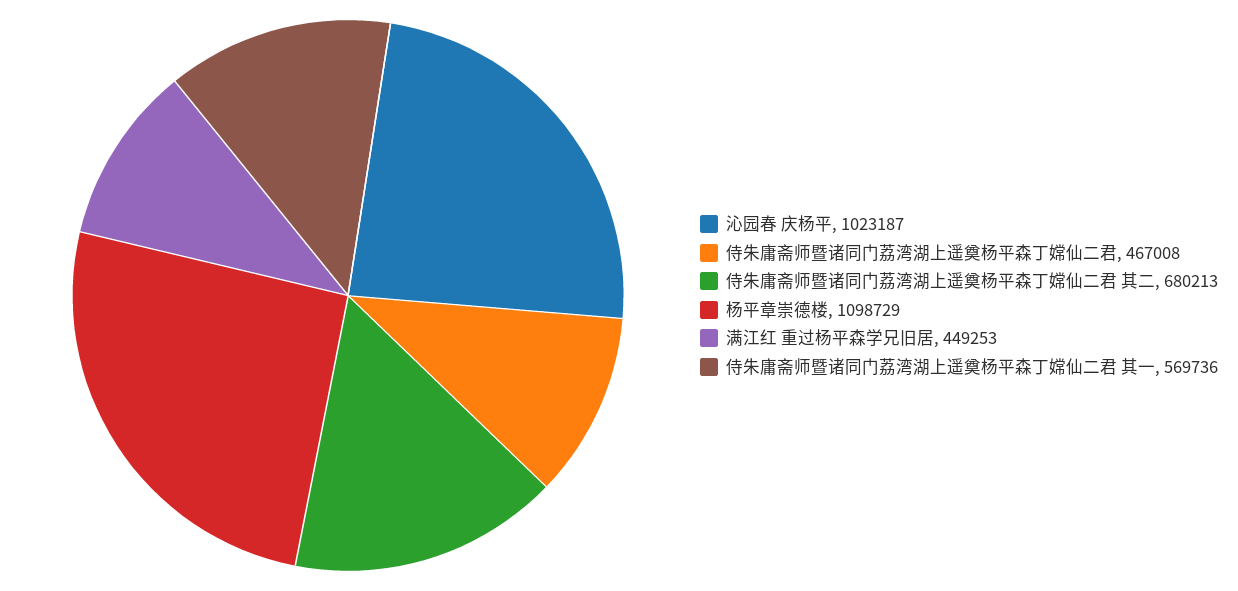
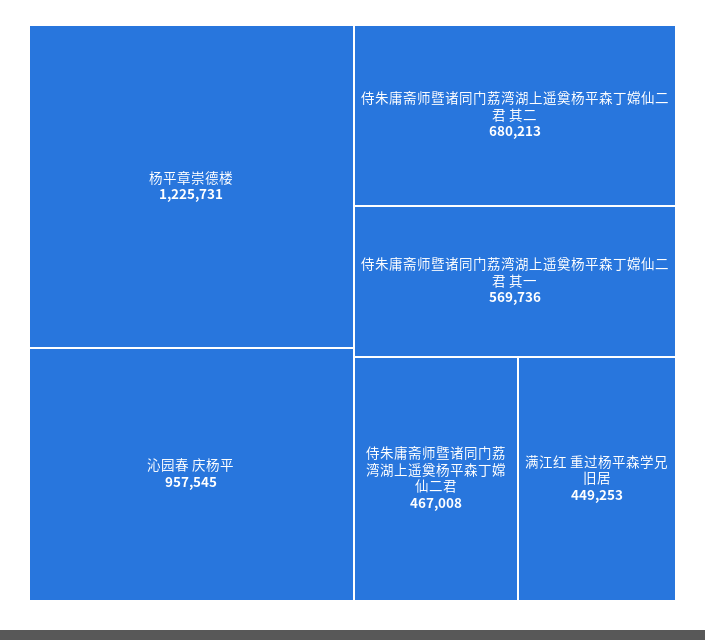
  {
-   "沁园春 庆杨平": 1023187,
+   "沁园春 庆杨平": 957545,
    "侍朱庸斋师暨诸同门荔湾湖上遥奠杨平森丁嫦仙二君": 467008,
    "侍朱庸斋师暨诸同门荔湾湖上遥奠杨平森丁嫦仙二君 其二": 680213,
-   "杨平章崇德楼": 1098729,
+   "杨平章崇德楼": 1225731,
    "满江红 重过杨平森学兄旧居": 449253,
    "侍朱庸斋师暨诸同门荔湾湖上遥奠杨平森丁嫦仙二君 其一": 569736
  }

